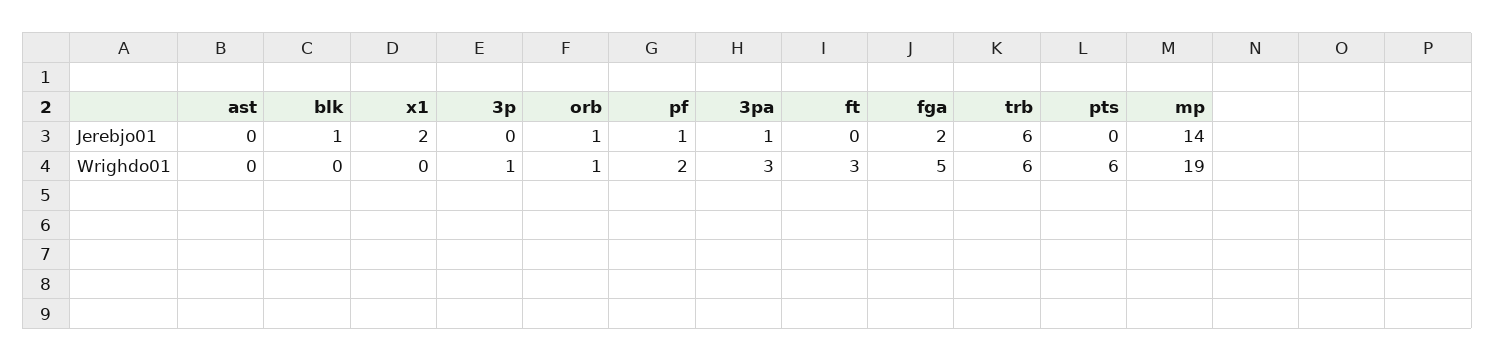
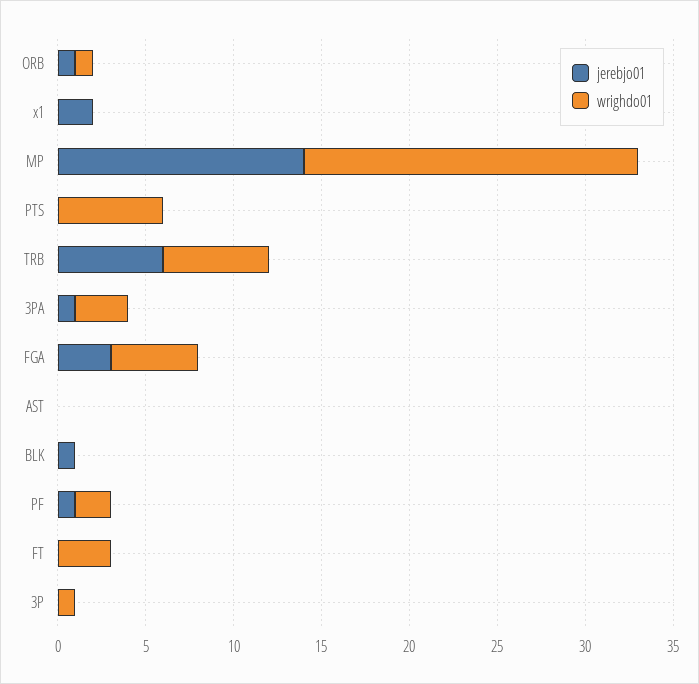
  {
    "Jerebjo01": {
      "ast": 0,
      "blk": 1,
      "x1": 2,
      "3p": 0,
      "orb": 1,
      "pf": 1,
      "3pa": 1,
      "ft": 0,
-     "fga": 2,
+     "fga": 3,
      "trb": 6,
      "pts": 0,
      "mp": 14
    },
    "Wrighdo01": {
      "ast": 0,
      "blk": 0,
      "x1": 0,
      "3p": 1,
      "orb": 1,
      "pf": 2,
      "3pa": 3,
      "ft": 3,
      "fga": 5,
      "trb": 6,
      "pts": 6,
      "mp": 19
    }
  }

